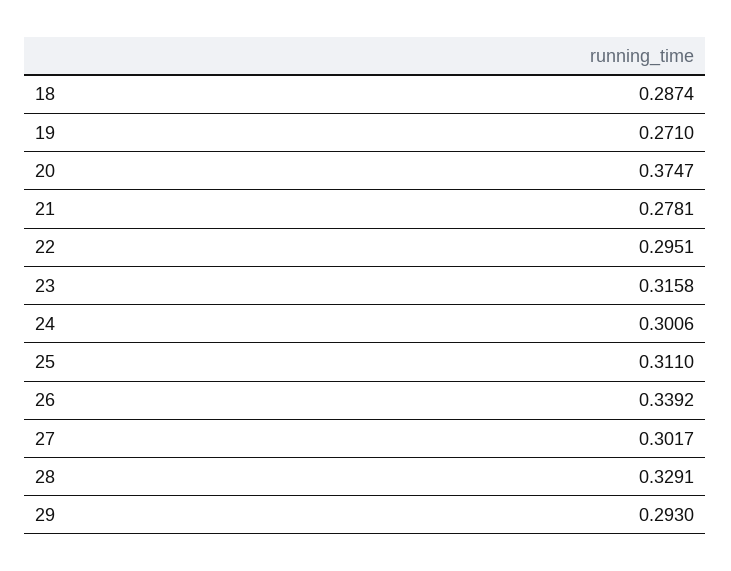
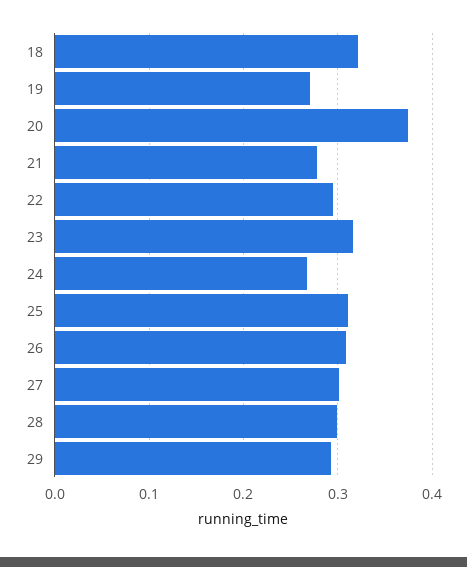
  {
-   "18": 0.2874,
+   "18": 0.32,
    "19": 0.271,
    "20": 0.3747,
    "21": 0.2781,
    "22": 0.2951,
    "23": 0.3158,
-   "24": 0.3006,
+   "24": 0.27,
    "25": 0.311,
-   "26": 0.3392,
+   "26": 0.31,
    "27": 0.3017,
-   "28": 0.3291,
+   "28": 0.3,
    "29": 0.293
  }

